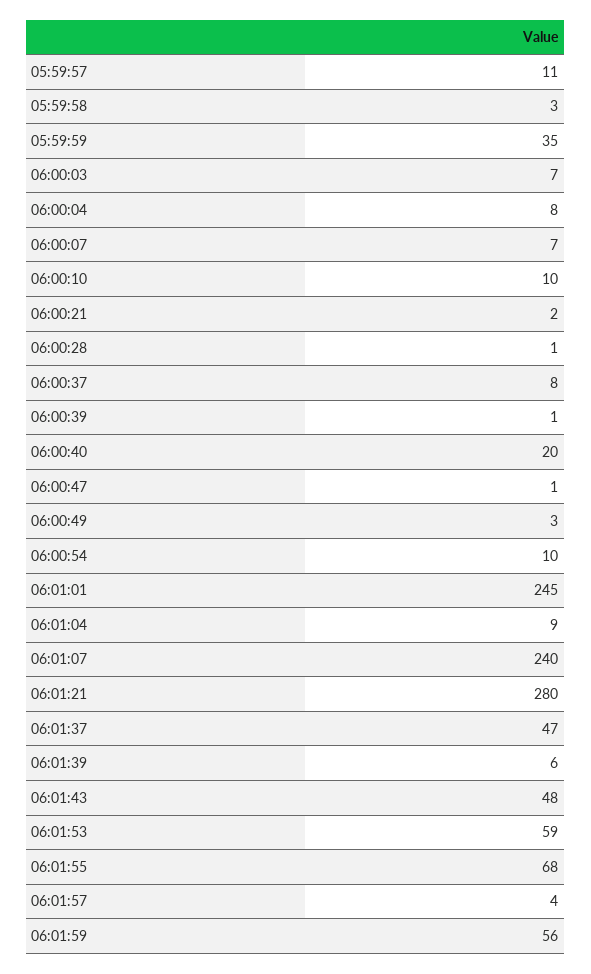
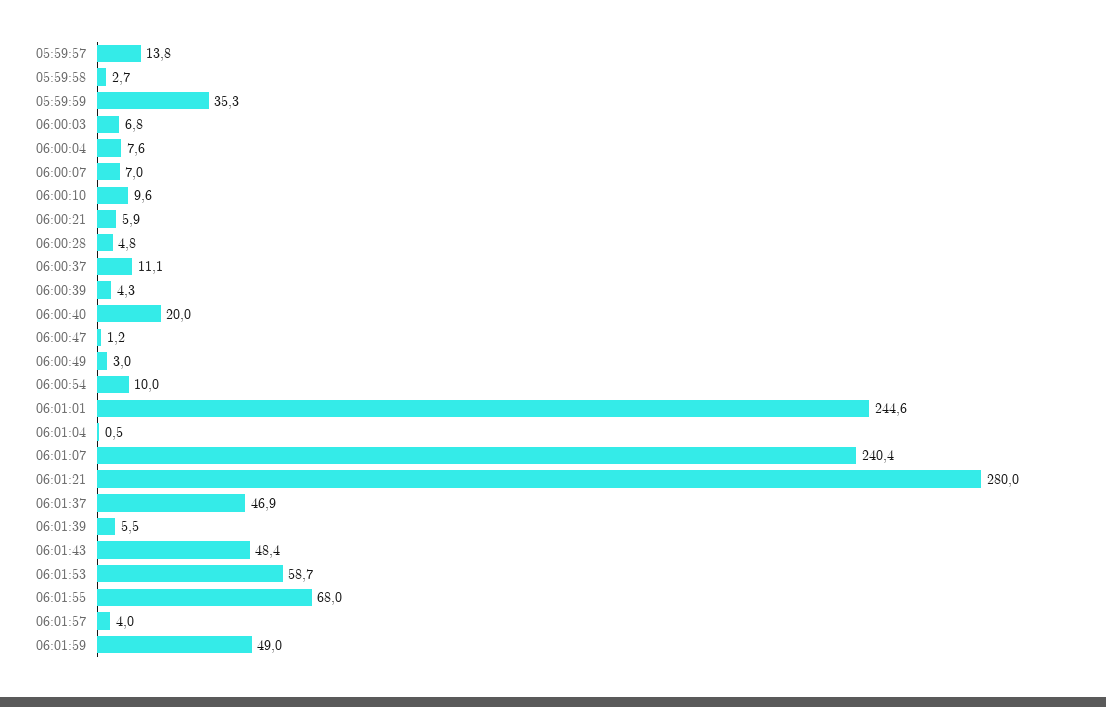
  {
-   "05:59:57": 11,
+   "05:59:57": 13.8,
    "05:59:58": 2.7,
    "05:59:59": 35.3,
    "06:00:03": 6.8,
    "06:00:04": 7.6,
    "06:00:07": 7,
    "06:00:10": 9.6,
-   "06:00:21": 2,
+   "06:00:21": 5.9,
-   "06:00:28": 1,
+   "06:00:28": 4.8,
-   "06:00:37": 8,
+   "06:00:37": 11.1,
-   "06:00:39": 1,
+   "06:00:39": 4.3,
    "06:00:40": 20,
    "06:00:47": 1.2,
    "06:00:49": 3,
    "06:00:54": 10,
    "06:01:01": 244.6,
-   "06:01:04": 9,
+   "06:01:04": 0.5,
    "06:01:07": 240.4,
    "06:01:21": 280,
    "06:01:37": 46.9,
    "06:01:39": 5.5,
    "06:01:43": 48.4,
    "06:01:53": 58.7,
    "06:01:55": 68,
    "06:01:57": 4,
-   "06:01:59": 56
+   "06:01:59": 49
  }

